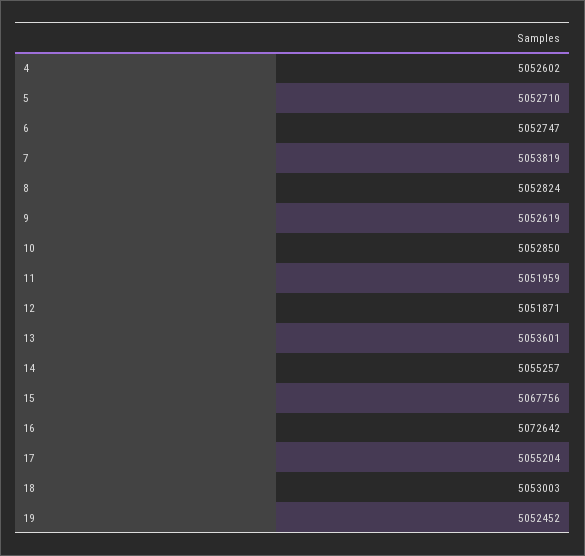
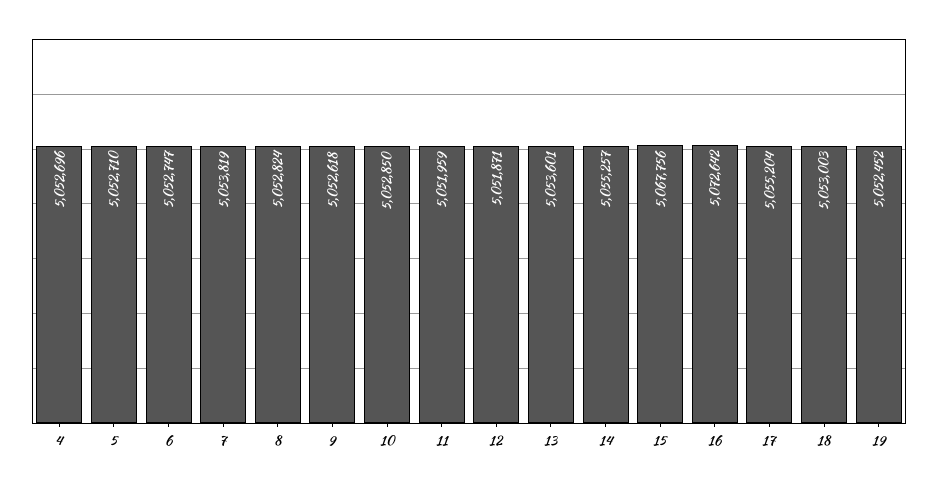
  {
-   "4": 5052602,
+   "4": 5052696,
    "5": 5052710,
    "6": 5052747,
    "7": 5053819,
    "8": 5052824,
-   "9": 5052619,
+   "9": 5052618,
    "10": 5052850,
    "11": 5051959,
    "12": 5051871,
    "13": 5053601,
    "14": 5055257,
    "15": 5067756,
    "16": 5072642,
    "17": 5055204,
    "18": 5053003,
    "19": 5052452
  }

